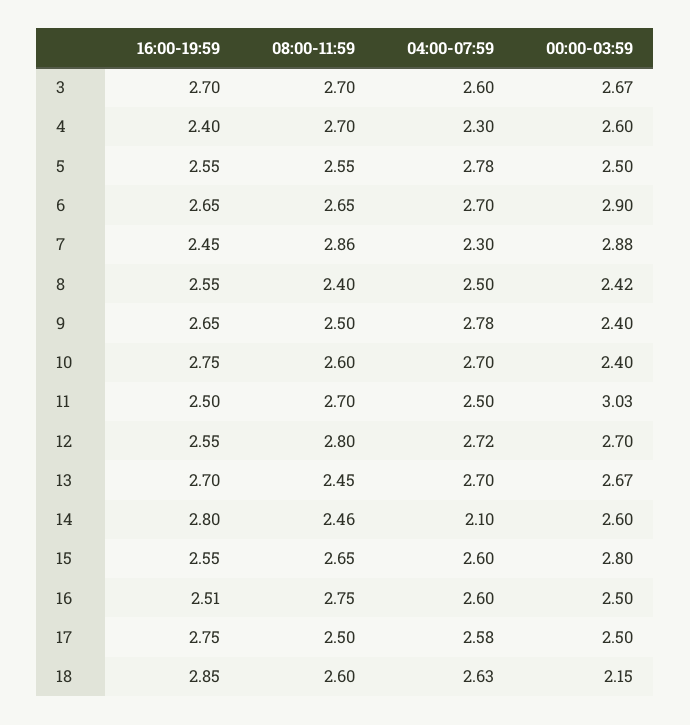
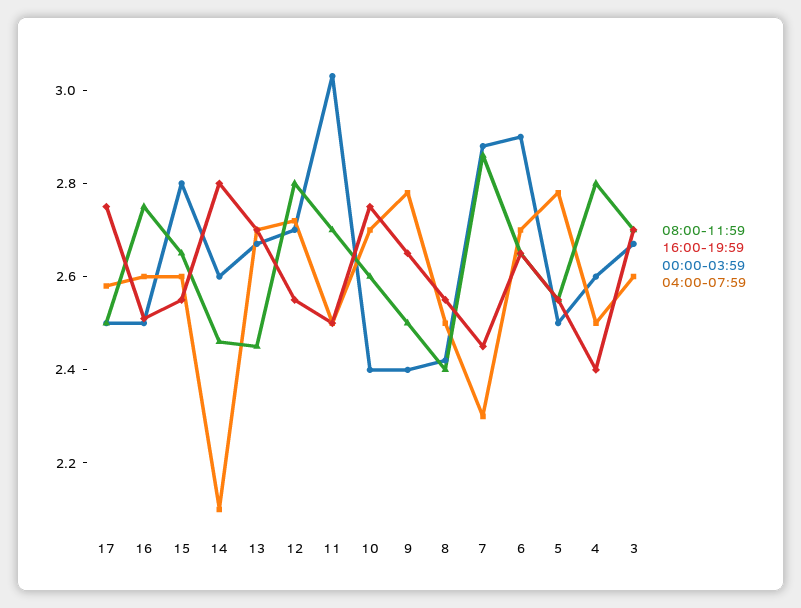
  {
    "16:00-19:59": {
      "3": 2.7,
      "4": 2.4,
      "5": 2.55,
      "6": 2.65,
      "7": 2.45,
      "8": 2.55,
      "9": 2.65,
      "10": 2.75,
      "11": 2.5,
      "12": 2.55,
      "13": 2.7,
      "14": 2.8,
      "15": 2.55,
      "16": 2.51,
-     "17": 2.75,
+     "17": 2.75
-     "18": 2.85
    },
    "08:00-11:59": {
      "3": 2.7,
-     "4": 2.7,
+     "4": 2.8,
      "5": 2.55,
      "6": 2.65,
      "7": 2.86,
      "8": 2.4,
      "9": 2.5,
      "10": 2.6,
      "11": 2.7,
      "12": 2.8,
      "13": 2.45,
      "14": 2.46,
      "15": 2.65,
      "16": 2.75,
-     "17": 2.5,
+     "17": 2.5
-     "18": 2.6
    },
    "04:00-07:59": {
      "3": 2.6,
-     "4": 2.3,
+     "4": 2.5,
      "5": 2.78,
      "6": 2.7,
      "7": 2.3,
      "8": 2.5,
      "9": 2.78,
      "10": 2.7,
      "11": 2.5,
      "12": 2.72,
      "13": 2.7,
      "14": 2.1,
      "15": 2.6,
      "16": 2.6,
-     "17": 2.58,
+     "17": 2.58
-     "18": 2.63
    },
    "00:00-03:59": {
      "3": 2.67,
      "4": 2.6,
      "5": 2.5,
      "6": 2.9,
      "7": 2.88,
      "8": 2.42,
      "9": 2.4,
      "10": 2.4,
      "11": 3.03,
      "12": 2.7,
      "13": 2.67,
      "14": 2.6,
      "15": 2.8,
      "16": 2.5,
-     "17": 2.5,
+     "17": 2.5
-     "18": 2.15
    }
  }

